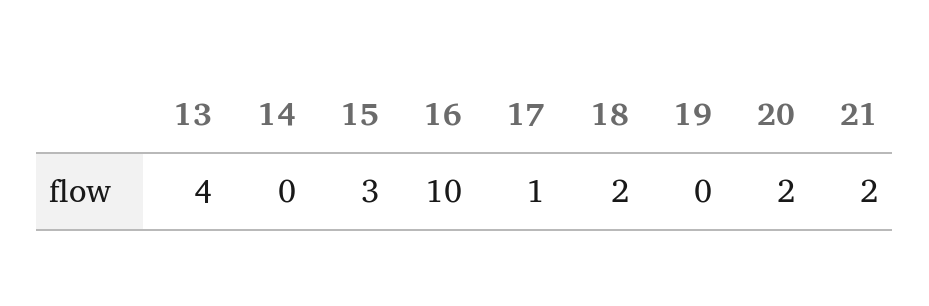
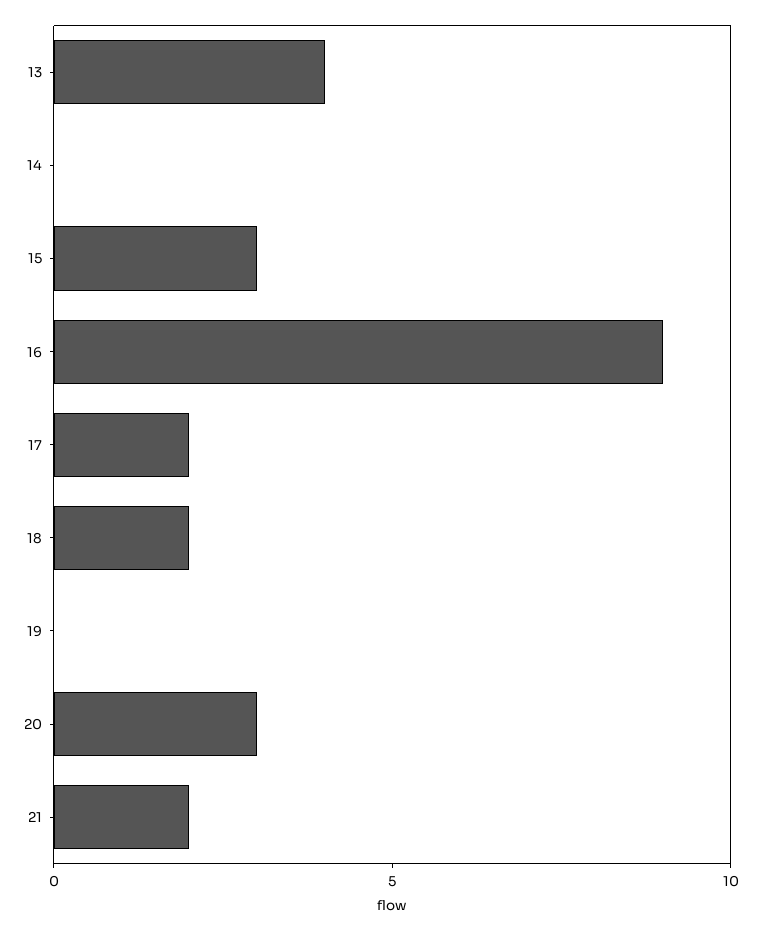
  {
    "13": 4,
    "14": 0,
    "15": 3,
-   "16": 10,
+   "16": 9,
-   "17": 1,
+   "17": 2,
    "18": 2,
    "19": 0,
-   "20": 2,
+   "20": 3,
    "21": 2
  }

